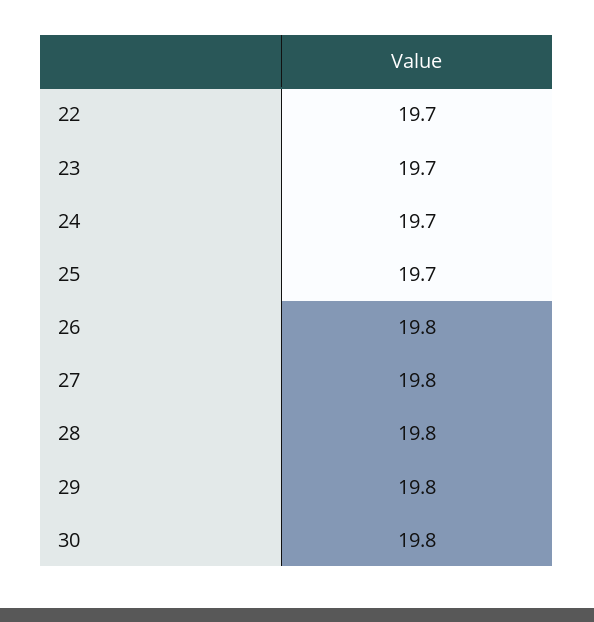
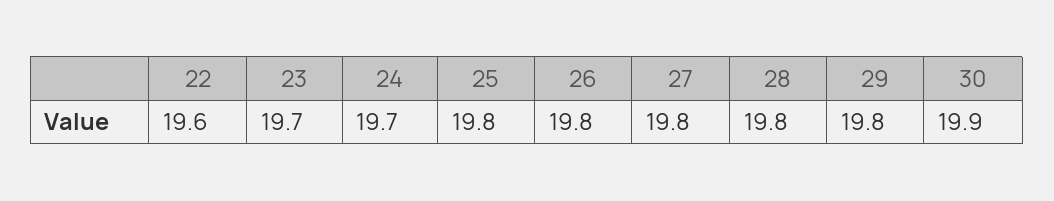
  {
-   "22": 19.7,
+   "22": 19.6,
    "23": 19.7,
    "24": 19.7,
-   "25": 19.7,
+   "25": 19.8,
    "26": 19.8,
    "27": 19.8,
    "28": 19.8,
    "29": 19.8,
-   "30": 19.8
+   "30": 19.9
  }

